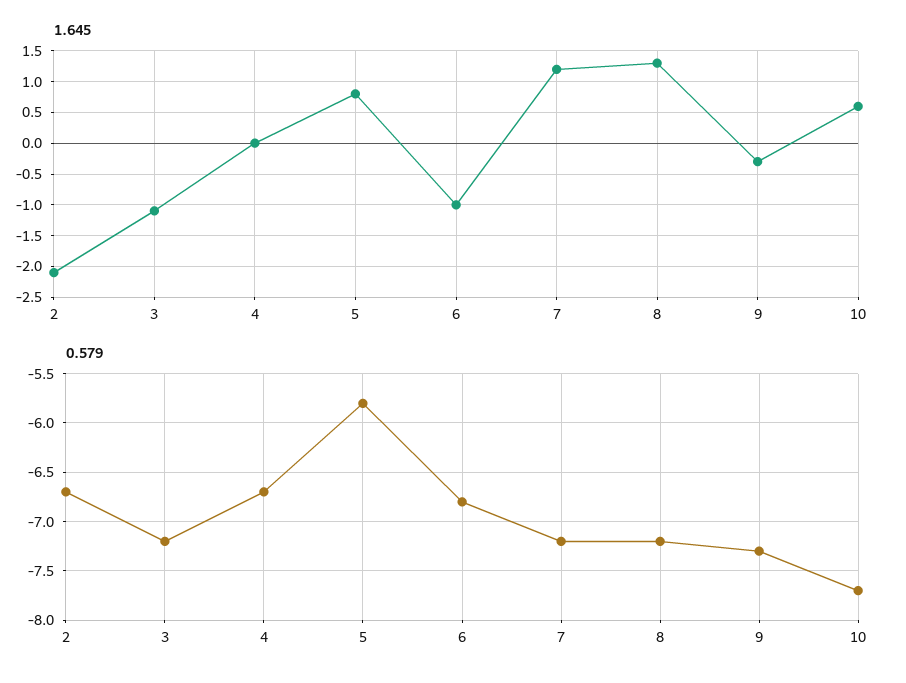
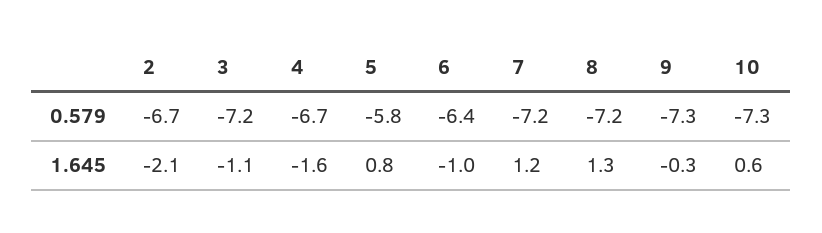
  {
    "1.645": {
      "2": -2.1,
      "3": -1.1,
-     "4": 0,
+     "4": -1.6,
      "5": 0.8,
      "6": -1,
      "7": 1.2,
      "8": 1.3,
      "9": -0.3,
      "10": 0.6
    },
    "0.579": {
      "2": -6.7,
      "3": -7.2,
      "4": -6.7,
      "5": -5.8,
-     "6": -6.8,
+     "6": -6.4,
      "7": -7.2,
      "8": -7.2,
      "9": -7.3,
-     "10": -7.7
+     "10": -7.3
    }
  }

